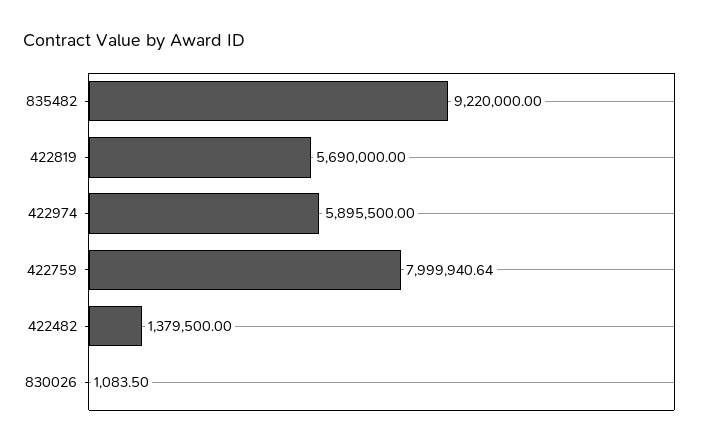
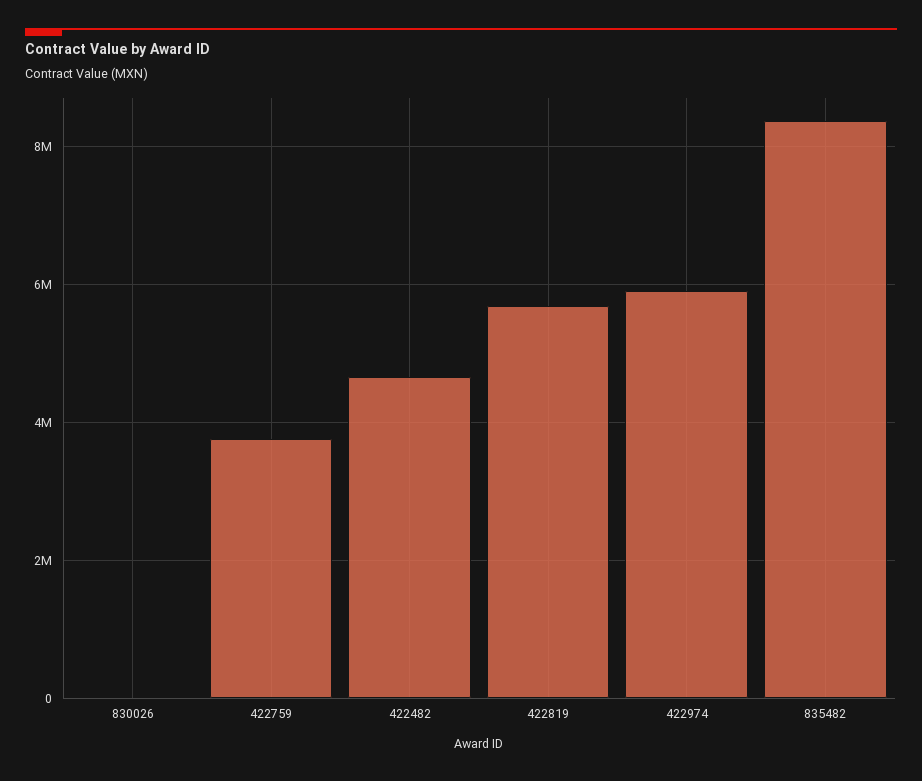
  {
-   "835482": 9220000,
+   "835482": 8400000,
    "422819": 5690000,
    "422974": 5895500,
-   "422759": 7999940.64,
+   "422759": 3800000,
-   "422482": 1379500,
+   "422482": 4600000,
    "830026": 1083.5
  }

